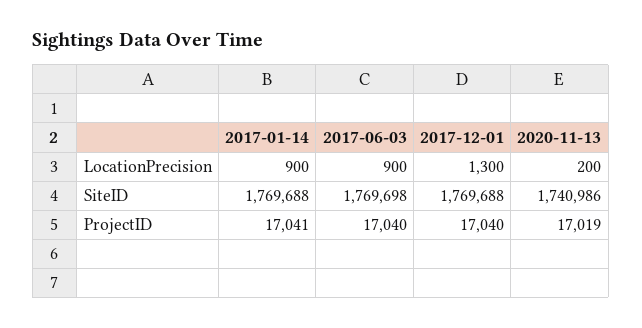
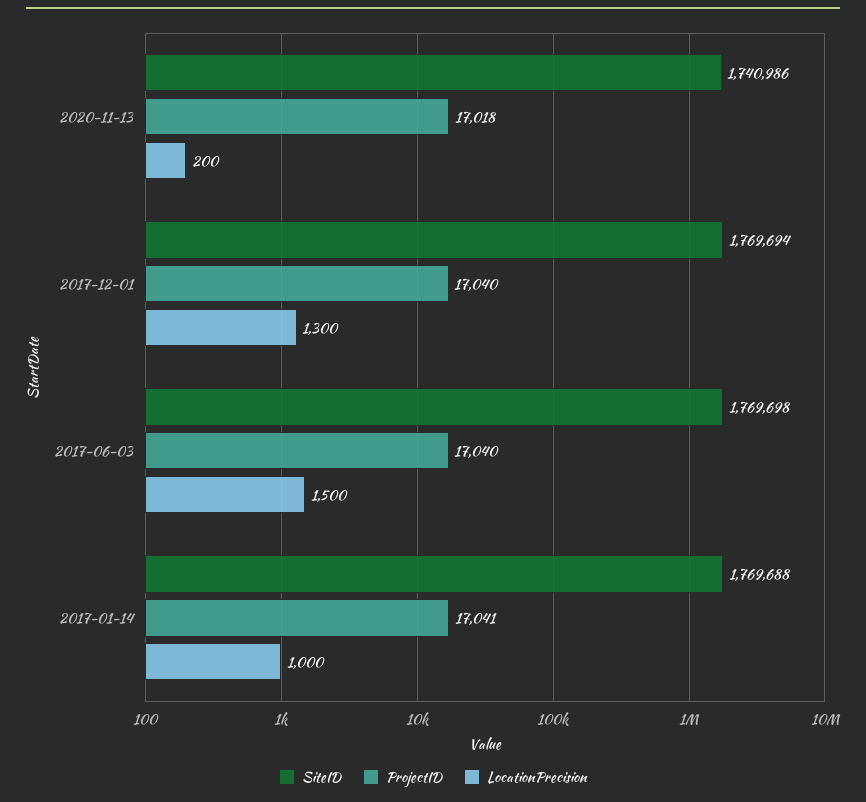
  {
    "LocationPrecision": {
-     "2017-01-14": 900,
+     "2017-01-14": 1000,
-     "2017-06-03": 900,
+     "2017-06-03": 1500,
      "2017-12-01": 1300,
      "2020-11-13": 200
    },
    "SiteID": {
      "2017-01-14": 1769688,
      "2017-06-03": 1769698,
-     "2017-12-01": 1769688,
+     "2017-12-01": 1769694,
      "2020-11-13": 1740986
    },
    "ProjectID": {
      "2017-01-14": 17041,
      "2017-06-03": 17040,
      "2017-12-01": 17040,
-     "2020-11-13": 17019
+     "2020-11-13": 17018
    }
  }

